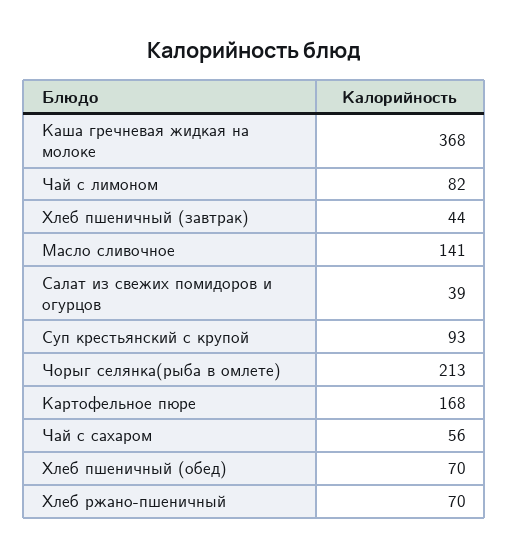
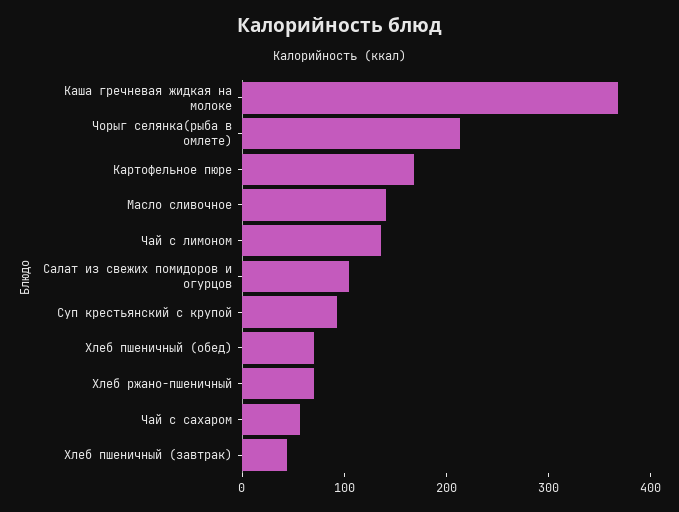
  {
    "Каша гречневая жидкая на молоке": 368,
-   "Чай с лимоном": 82,
+   "Чай с лимоном": 140,
    "Хлеб пшеничный (завтрак)": 44,
    "Масло сливочное": 141,
-   "Салат из свежих помидоров и огурцов": 39,
+   "Салат из свежих помидоров и огурцов": 100,
    "Суп крестьянский с крупой": 93,
    "Чорыг селянка(рыба в омлете)": 213,
    "Картофельное пюре": 168,
    "Чай с сахаром": 56,
    "Хлеб пшеничный (обед)": 70,
    "Хлеб ржано-пшеничный": 70
  }

